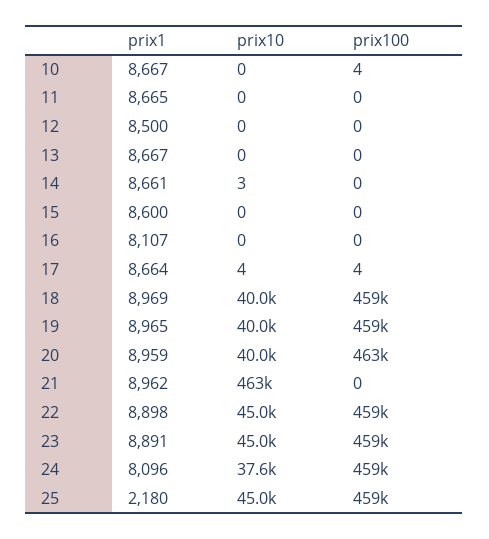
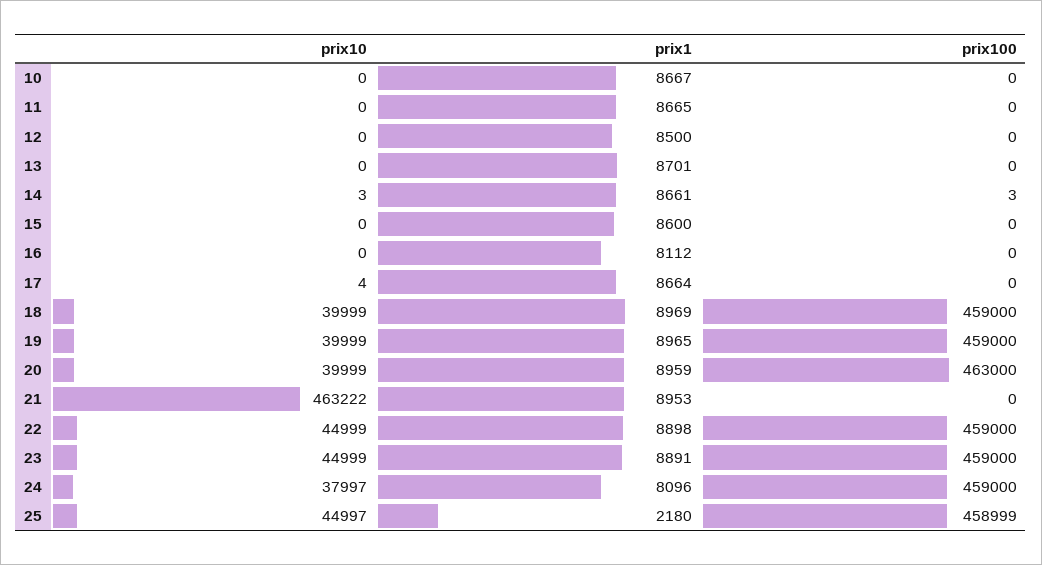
  {
    "prix1": {
      "10": 8667,
      "11": 8665,
      "12": 8500,
-     "13": 8667,
+     "13": 8701,
      "14": 8661,
      "15": 8600,
-     "16": 8107,
+     "16": 8112,
      "17": 8664,
      "18": 8969,
      "19": 8965,
      "20": 8959,
-     "21": 8962,
+     "21": 8953,
      "22": 8898,
      "23": 8891,
      "24": 8096,
      "25": 2180
    },
    "prix10": {
      "10": 0,
      "11": 0,
      "12": 0,
      "13": 0,
      "14": 3,
      "15": 0,
      "16": 0,
      "17": 4,
      "18": 39999,
      "19": 39999,
      "20": 39999,
      "21": 463222,
      "22": 44999,
      "23": 44999,
-     "24": 37600,
+     "24": 37997,
      "25": 44997
    },
    "prix100": {
-     "10": 4,
+     "10": 0,
      "11": 0,
      "12": 0,
      "13": 0,
-     "14": 0,
+     "14": 3,
      "15": 0,
      "16": 0,
-     "17": 4,
+     "17": 0,
      "18": 459000,
      "19": 459000,
      "20": 463000,
      "21": 0,
      "22": 459000,
      "23": 459000,
      "24": 459000,
      "25": 458999
    }
  }

